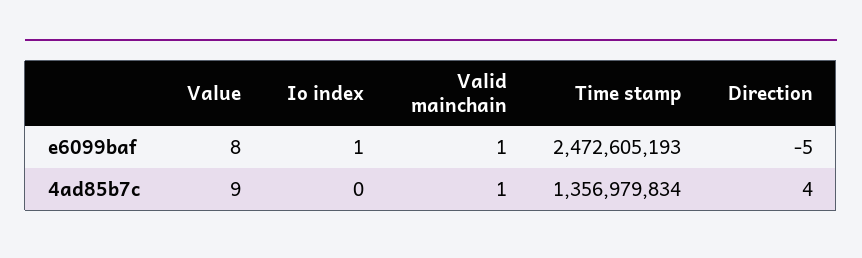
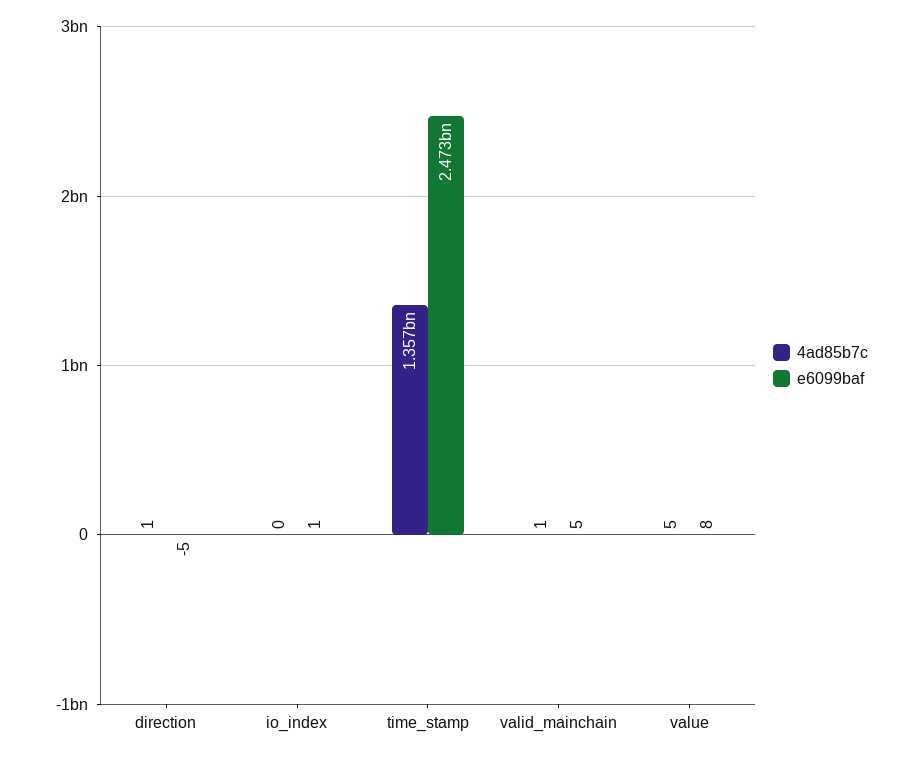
  {
    "e6099baf": {
      "Value": 8,
      "Io index": 1,
-     "Valid mainchain": 1,
+     "Valid mainchain": 5,
      "Time stamp": 2472605193,
      "Direction": -5
    },
    "4ad85b7c": {
-     "Value": 9,
+     "Value": 5,
      "Io index": 0,
      "Valid mainchain": 1,
      "Time stamp": 1356979834,
-     "Direction": 4
+     "Direction": 1
    }
  }

